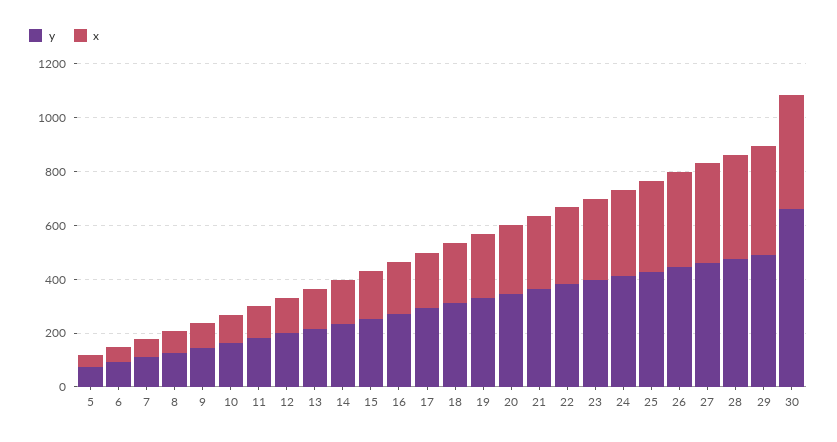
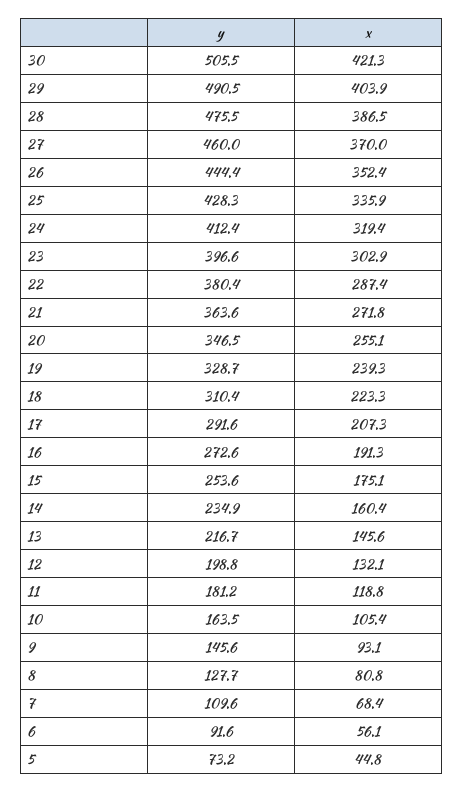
  {
    "y": {
      "5": 73.2,
      "6": 91.6,
      "7": 109.6,
      "8": 127.7,
      "9": 145.6,
      "10": 163.5,
      "11": 181.2,
      "12": 198.8,
      "13": 216.7,
      "14": 234.9,
      "15": 253.6,
      "16": 272.6,
      "17": 291.6,
      "18": 310.4,
      "19": 328.7,
      "20": 346.5,
      "21": 363.6,
      "22": 380.4,
      "23": 396.6,
      "24": 412.4,
      "25": 428.3,
      "26": 444.4,
      "27": 460,
      "28": 475.5,
      "29": 490.5,
-     "30": 650
+     "30": 505.5
    },
    "x": {
      "5": 44.8,
      "6": 56.1,
      "7": 68.4,
      "8": 80.8,
      "9": 93.1,
      "10": 105.4,
      "11": 118.8,
      "12": 132.1,
      "13": 145.6,
      "14": 160.4,
      "15": 175.1,
      "16": 191.3,
      "17": 207.3,
      "18": 223.3,
      "19": 239.3,
      "20": 255.1,
      "21": 271.8,
      "22": 287.4,
      "23": 302.9,
      "24": 319.4,
      "25": 335.9,
      "26": 352.4,
      "27": 370,
      "28": 386.5,
      "29": 403.9,
      "30": 421.3
    }
  }

